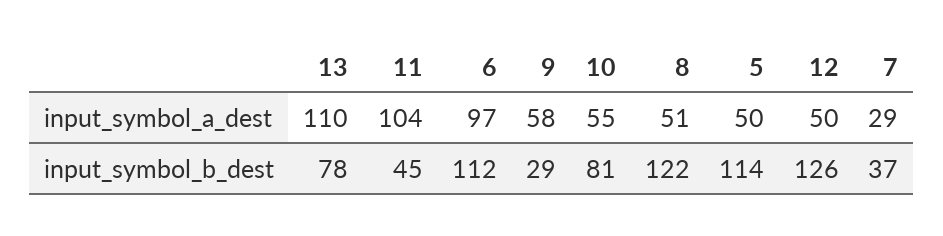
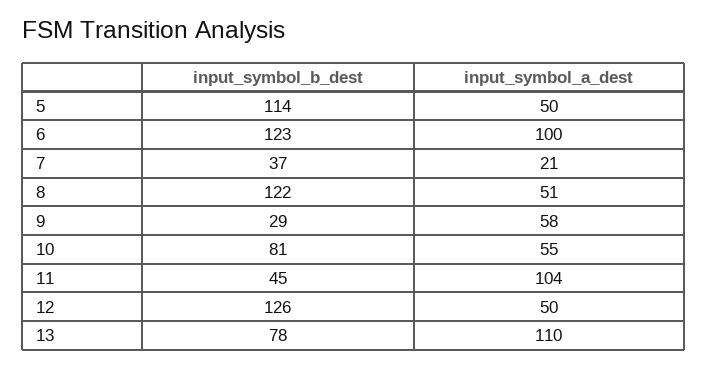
  {
    "13": {
      "input_symbol_a_dest": 110,
      "input_symbol_b_dest": 78
    },
    "11": {
      "input_symbol_a_dest": 104,
      "input_symbol_b_dest": 45
    },
    "6": {
-     "input_symbol_a_dest": 97,
+     "input_symbol_a_dest": 100,
-     "input_symbol_b_dest": 112
+     "input_symbol_b_dest": 123
    },
    "9": {
      "input_symbol_a_dest": 58,
      "input_symbol_b_dest": 29
    },
    "10": {
      "input_symbol_a_dest": 55,
      "input_symbol_b_dest": 81
    },
    "8": {
      "input_symbol_a_dest": 51,
      "input_symbol_b_dest": 122
    },
    "5": {
      "input_symbol_a_dest": 50,
      "input_symbol_b_dest": 114
    },
    "12": {
      "input_symbol_a_dest": 50,
      "input_symbol_b_dest": 126
    },
    "7": {
-     "input_symbol_a_dest": 29,
+     "input_symbol_a_dest": 21,
      "input_symbol_b_dest": 37
    }
  }

